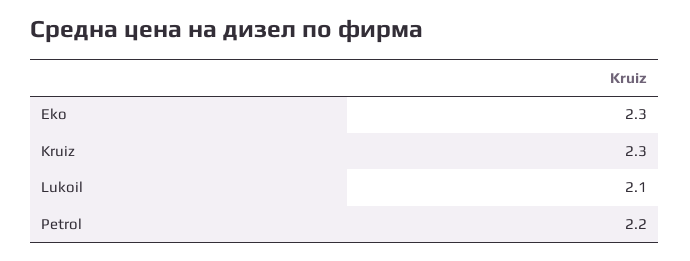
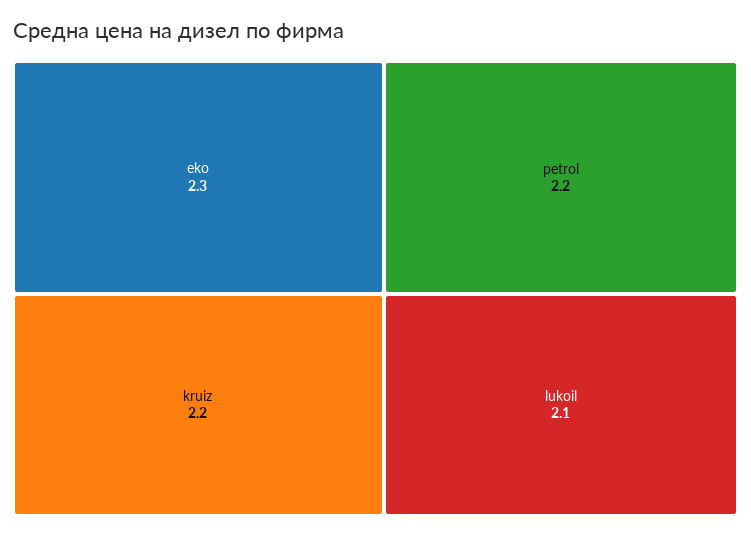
  {
    "Eko": 2.3,
-   "Kruiz": 2.3,
+   "Kruiz": 2.2,
    "Lukoil": 2.1,
    "Petrol": 2.2
  }

